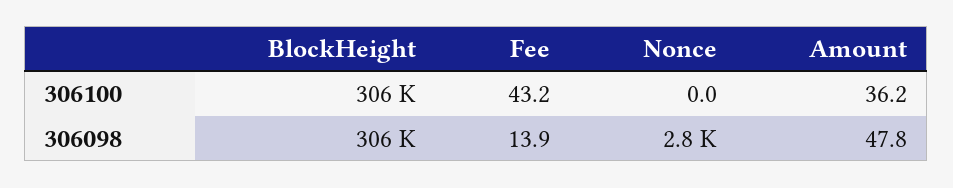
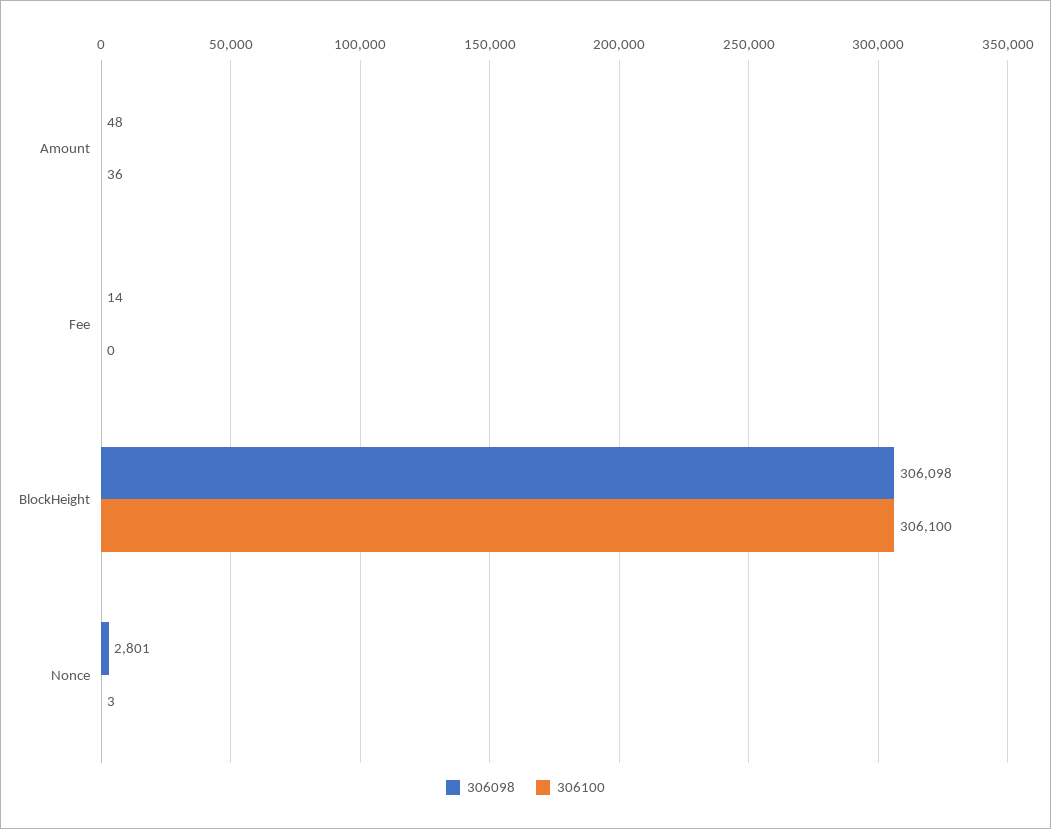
  {
    "306100": {
      "BlockHeight": 306100,
-     "Fee": 43.2,
+     "Fee": 0,
-     "Nonce": 0,
+     "Nonce": 3,
      "Amount": 36.2
    },
    "306098": {
      "BlockHeight": 306098,
      "Fee": 13.9,
      "Nonce": 2801,
      "Amount": 47.8
    }
  }

